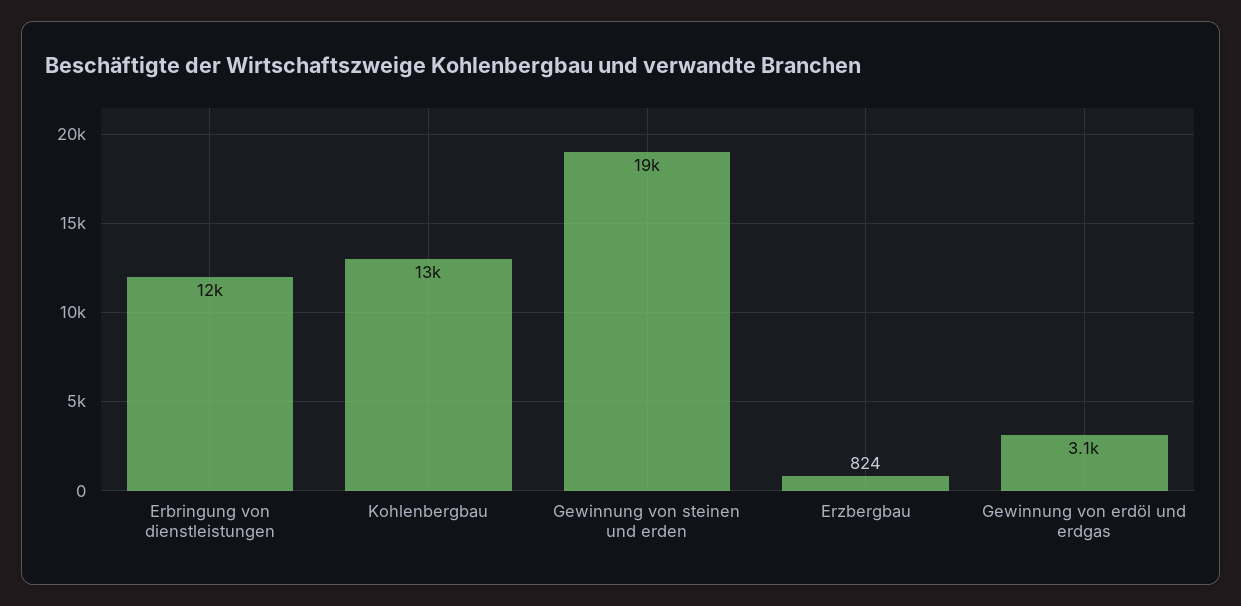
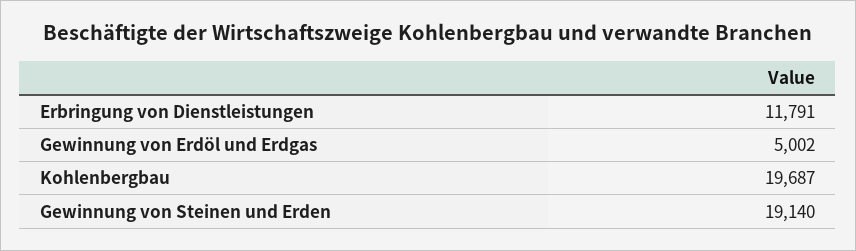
  {
    "Erbringung von dienstleistungen": 11791,
-   "Kohlenbergbau": 13000,
+   "Kohlenbergbau": 19687,
    "Gewinnung von steinen und erden": 19140,
-   "Erzbergbau": 824,
-   "Gewinnung von erdöl und erdgas": 3100
+   "Gewinnung von erdöl und erdgas": 5002
  }

